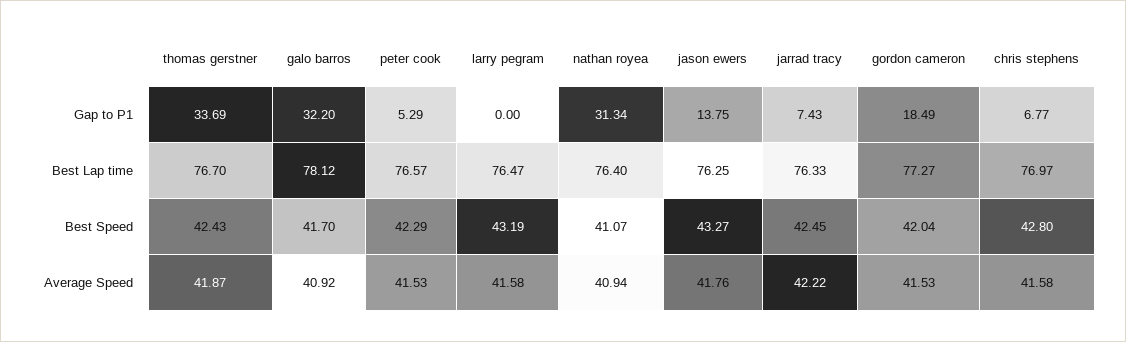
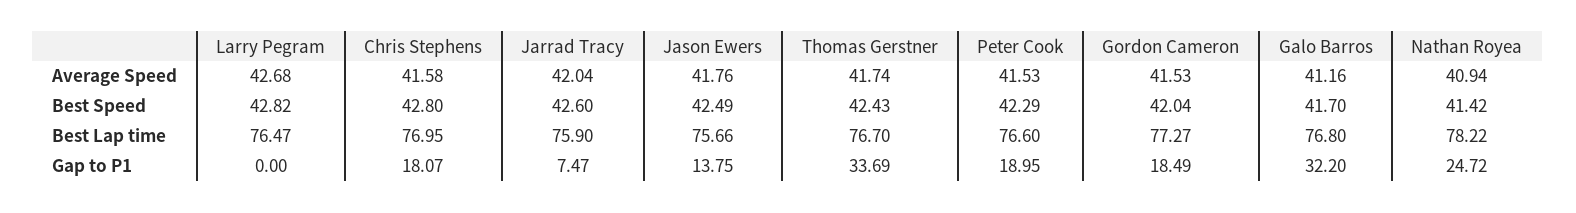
  {
    "thomas gerstner": {
      "Gap to P1": 33.69,
      "Best Lap time": 76.7,
      "Best Speed": 42.43,
-     "Average Speed": 41.87
+     "Average Speed": 41.74
    },
    "galo barros": {
      "Gap to P1": 32.2,
-     "Best Lap time": 78.12,
+     "Best Lap time": 76.8,
      "Best Speed": 41.7,
-     "Average Speed": 40.92
+     "Average Speed": 41.16
    },
    "peter cook": {
-     "Gap to P1": 5.29,
+     "Gap to P1": 18.95,
-     "Best Lap time": 76.57,
+     "Best Lap time": 76.6,
      "Best Speed": 42.29,
      "Average Speed": 41.53
    },
    "larry pegram": {
      "Gap to P1": 0,
      "Best Lap time": 76.47,
-     "Best Speed": 43.19,
+     "Best Speed": 42.82,
-     "Average Speed": 41.58
+     "Average Speed": 42.68
    },
    "nathan royea": {
-     "Gap to P1": 31.34,
+     "Gap to P1": 24.72,
-     "Best Lap time": 76.4,
+     "Best Lap time": 78.22,
-     "Best Speed": 41.07,
+     "Best Speed": 41.42,
      "Average Speed": 40.94
    },
    "jason ewers": {
      "Gap to P1": 13.75,
-     "Best Lap time": 76.25,
+     "Best Lap time": 75.66,
-     "Best Speed": 43.27,
+     "Best Speed": 42.49,
      "Average Speed": 41.76
    },
    "jarrad tracy": {
-     "Gap to P1": 7.43,
+     "Gap to P1": 7.47,
-     "Best Lap time": 76.33,
+     "Best Lap time": 75.9,
-     "Best Speed": 42.45,
+     "Best Speed": 42.6,
-     "Average Speed": 42.22
+     "Average Speed": 42.04
    },
    "gordon cameron": {
      "Gap to P1": 18.49,
      "Best Lap time": 77.27,
      "Best Speed": 42.04,
      "Average Speed": 41.53
    },
    "chris stephens": {
-     "Gap to P1": 6.77,
+     "Gap to P1": 18.07,
-     "Best Lap time": 76.97,
+     "Best Lap time": 76.95,
      "Best Speed": 42.8,
      "Average Speed": 41.58
    }
  }

